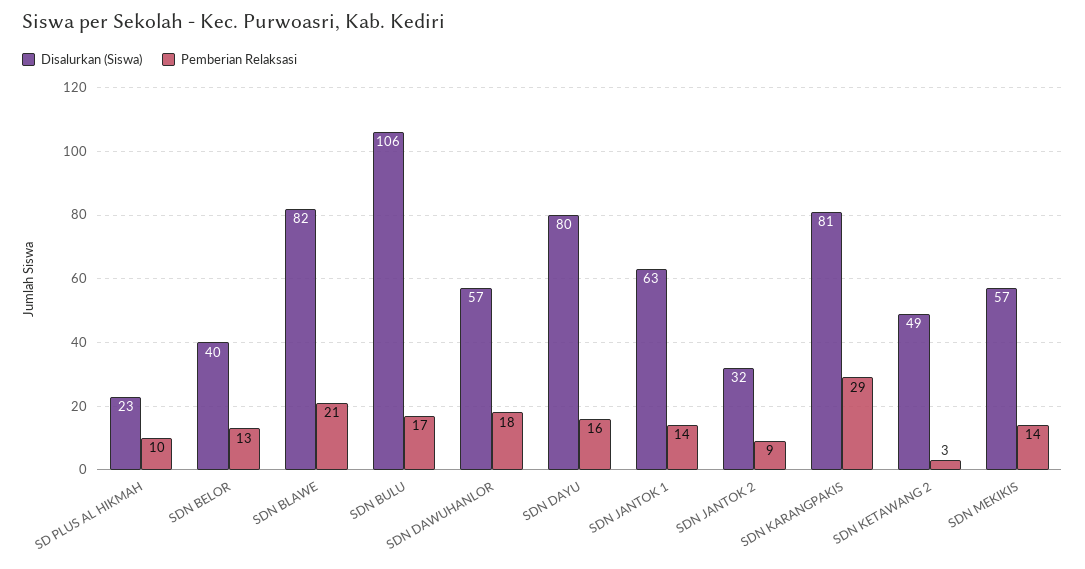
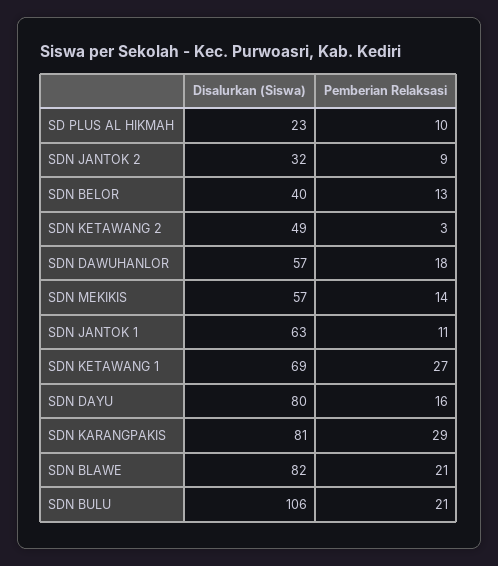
  {
    "Disalurkan (Siswa)": {
      "SD PLUS AL HIKMAH": 23,
      "SDN BELOR": 40,
      "SDN BLAWE": 82,
      "SDN BULU": 106,
      "SDN DAWUHANLOR": 57,
      "SDN DAYU": 80,
      "SDN JANTOK 1": 63,
      "SDN JANTOK 2": 32,
      "SDN KARANGPAKIS": 81,
      "SDN KETAWANG 2": 49,
-     "SDN MEKIKIS": 57
+     "SDN MEKIKIS": 57,
+     "SDN KETAWANG 1": 69
    },
    "Pemberian Relaksasi": {
      "SD PLUS AL HIKMAH": 10,
      "SDN BELOR": 13,
      "SDN BLAWE": 21,
-     "SDN BULU": 17,
+     "SDN BULU": 21,
      "SDN DAWUHANLOR": 18,
      "SDN DAYU": 16,
-     "SDN JANTOK 1": 14,
+     "SDN JANTOK 1": 11,
      "SDN JANTOK 2": 9,
      "SDN KARANGPAKIS": 29,
      "SDN KETAWANG 2": 3,
-     "SDN MEKIKIS": 14
+     "SDN MEKIKIS": 14,
+     "SDN KETAWANG 1": 27
    }
  }

